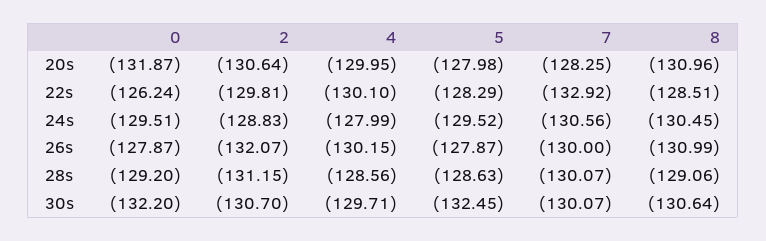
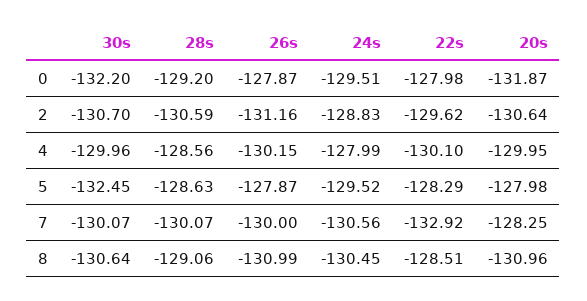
  {
    "0": {
      "20s": -131.87,
-     "22s": -126.24,
+     "22s": -127.98,
      "24s": -129.51,
      "26s": -127.87,
      "28s": -129.2,
      "30s": -132.2
    },
    "2": {
      "20s": -130.64,
-     "22s": -129.81,
+     "22s": -129.62,
      "24s": -128.83,
-     "26s": -132.07,
+     "26s": -131.16,
-     "28s": -131.15,
+     "28s": -130.59,
      "30s": -130.7
    },
    "4": {
      "20s": -129.95,
      "22s": -130.1,
      "24s": -127.99,
      "26s": -130.15,
      "28s": -128.56,
-     "30s": -129.71
+     "30s": -129.96
    },
    "5": {
      "20s": -127.98,
      "22s": -128.29,
      "24s": -129.52,
      "26s": -127.87,
      "28s": -128.63,
      "30s": -132.45
    },
    "7": {
      "20s": -128.25,
      "22s": -132.92,
      "24s": -130.56,
      "26s": -130,
      "28s": -130.07,
      "30s": -130.07
    },
    "8": {
      "20s": -130.96,
      "22s": -128.51,
      "24s": -130.45,
      "26s": -130.99,
      "28s": -129.06,
      "30s": -130.64
    }
  }

